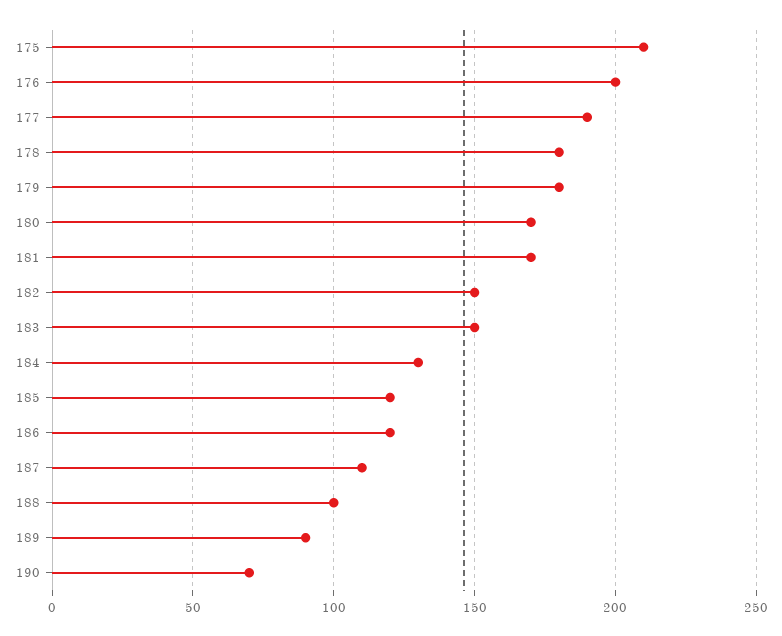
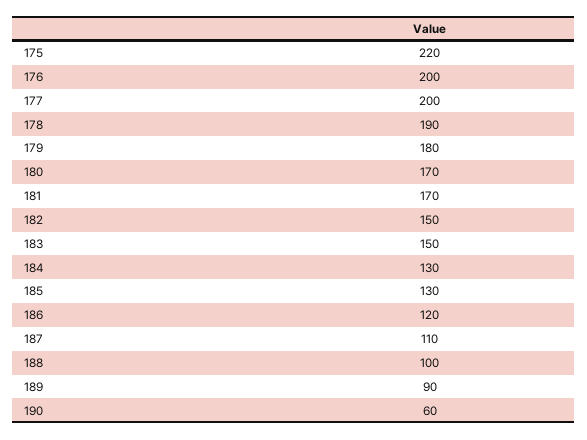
  {
-   "175": 210,
+   "175": 220,
    "176": 200,
-   "177": 190,
+   "177": 200,
-   "178": 180,
+   "178": 190,
    "179": 180,
    "180": 170,
    "181": 170,
    "182": 150,
    "183": 150,
    "184": 130,
-   "185": 120,
+   "185": 130,
    "186": 120,
    "187": 110,
    "188": 100,
    "189": 90,
-   "190": 70
+   "190": 60
  }

